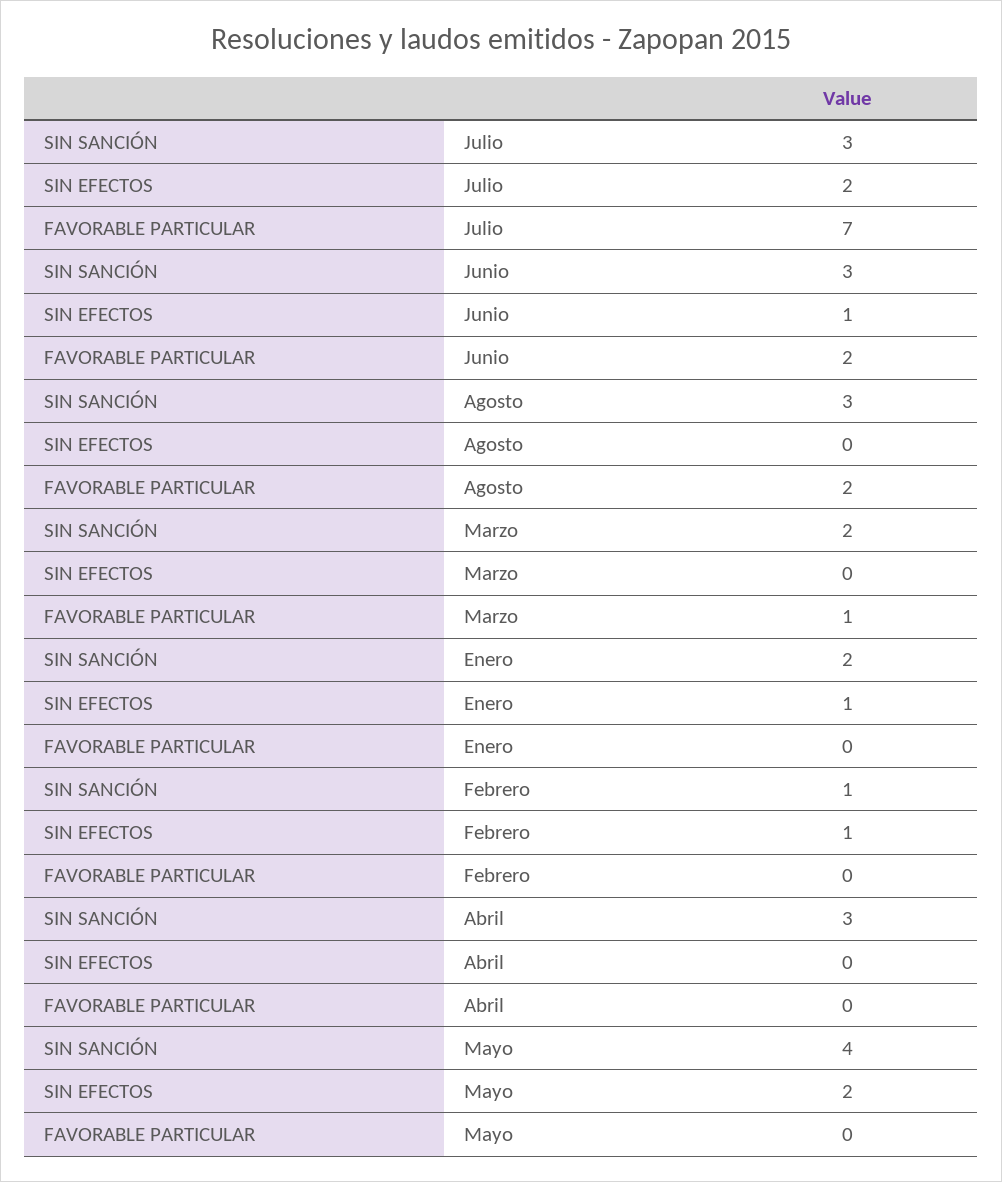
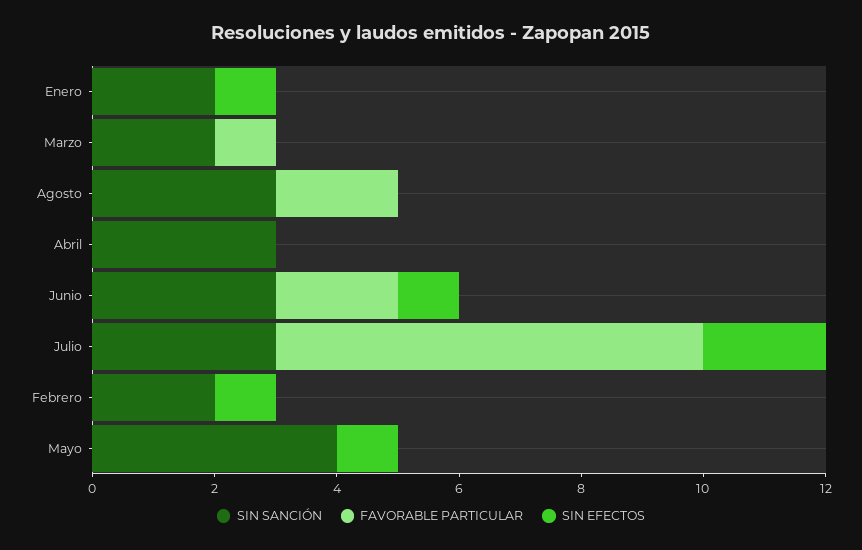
  {
    "SIN SANCIÓN": {
      "Julio": 3,
      "Junio": 3,
      "Agosto": 3,
      "Marzo": 2,
      "Enero": 2,
-     "Febrero": 1,
+     "Febrero": 2,
      "Abril": 3,
      "Mayo": 4
    },
    "SIN EFECTOS": {
      "Julio": 2,
      "Junio": 1,
      "Agosto": 0,
      "Marzo": 0,
      "Enero": 1,
      "Febrero": 1,
      "Abril": 0,
-     "Mayo": 2
+     "Mayo": 1
    },
    "FAVORABLE PARTICULAR": {
      "Julio": 7,
      "Junio": 2,
      "Agosto": 2,
      "Marzo": 1,
      "Enero": 0,
      "Febrero": 0,
      "Abril": 0,
      "Mayo": 0
    }
  }

